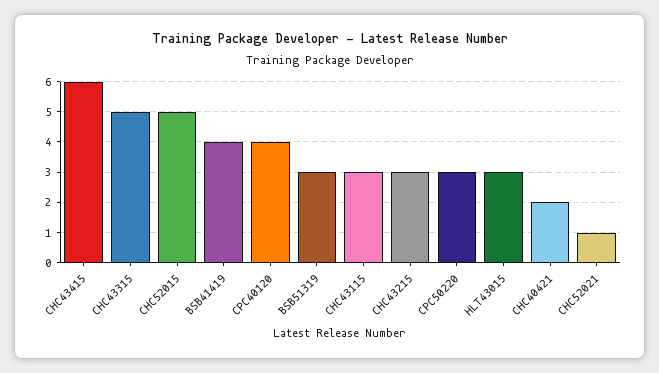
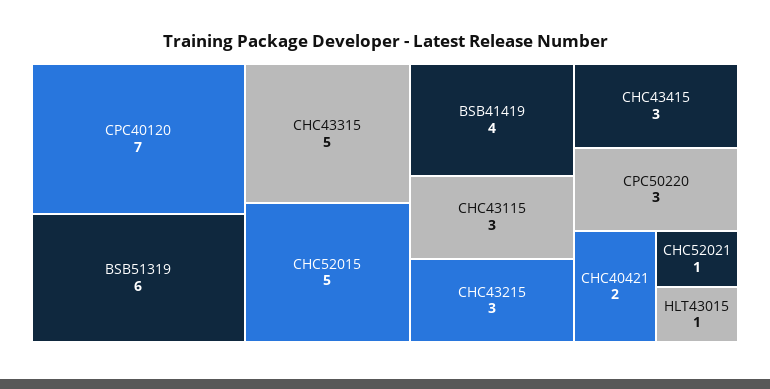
  {
-   "CHC43415": 6,
+   "CHC43415": 3,
    "CHC43315": 5,
    "CHC52015": 5,
    "BSB41419": 4,
-   "CPC40120": 4,
+   "CPC40120": 7,
-   "BSB51319": 3,
+   "BSB51319": 6,
    "CHC43115": 3,
    "CHC43215": 3,
    "CPC50220": 3,
-   "HLT43015": 3,
+   "HLT43015": 1,
    "CHC40421": 2,
    "CHC52021": 1
  }

